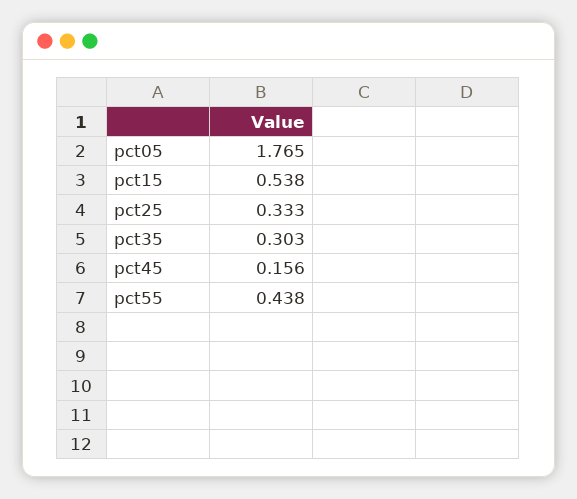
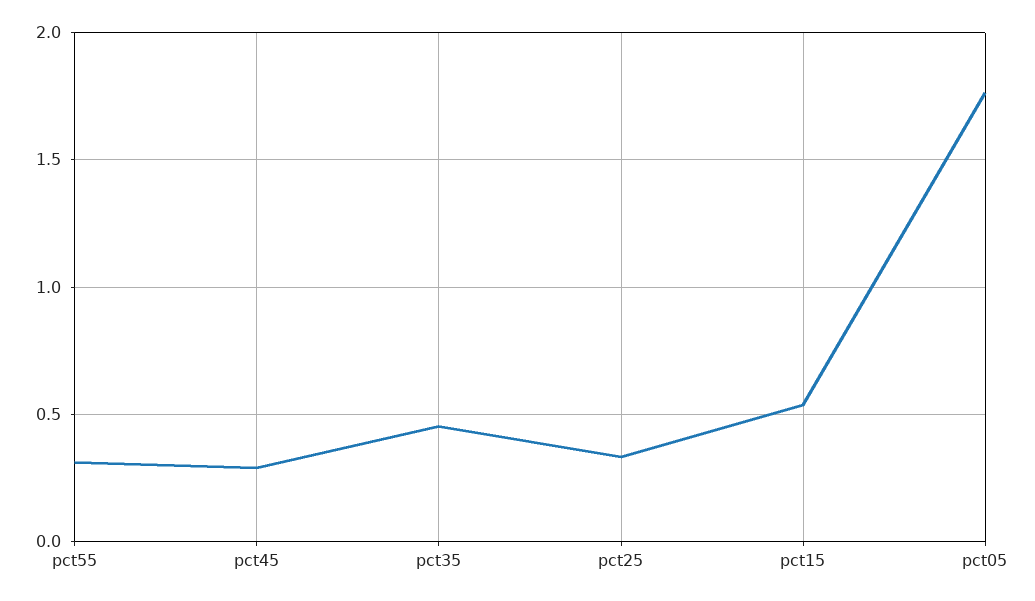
  {
    "pct05": 1.765,
    "pct15": 0.538,
    "pct25": 0.333,
-   "pct35": 0.303,
+   "pct35": 0.45,
-   "pct45": 0.156,
+   "pct45": 0.3,
-   "pct55": 0.438
+   "pct55": 0.3
  }

